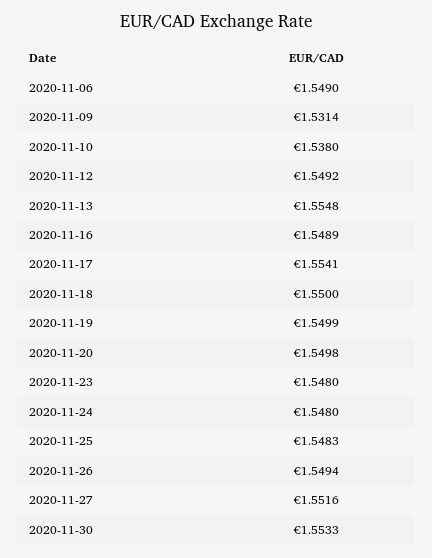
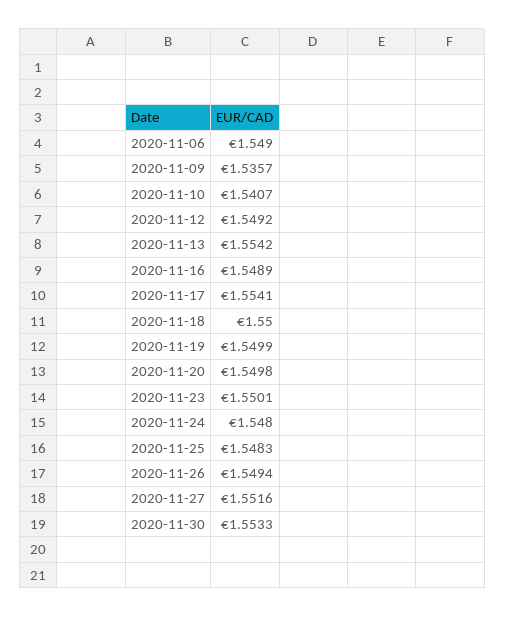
  {
    "2020-11-06": 1.549,
-   "2020-11-09": 1.5314,
+   "2020-11-09": 1.5357,
-   "2020-11-10": 1.538,
+   "2020-11-10": 1.5407,
    "2020-11-12": 1.5492,
-   "2020-11-13": 1.5548,
+   "2020-11-13": 1.5542,
    "2020-11-16": 1.5489,
    "2020-11-17": 1.5541,
    "2020-11-18": 1.55,
    "2020-11-19": 1.5499,
    "2020-11-20": 1.5498,
-   "2020-11-23": 1.548,
+   "2020-11-23": 1.5501,
    "2020-11-24": 1.548,
    "2020-11-25": 1.5483,
    "2020-11-26": 1.5494,
    "2020-11-27": 1.5516,
    "2020-11-30": 1.5533
  }

